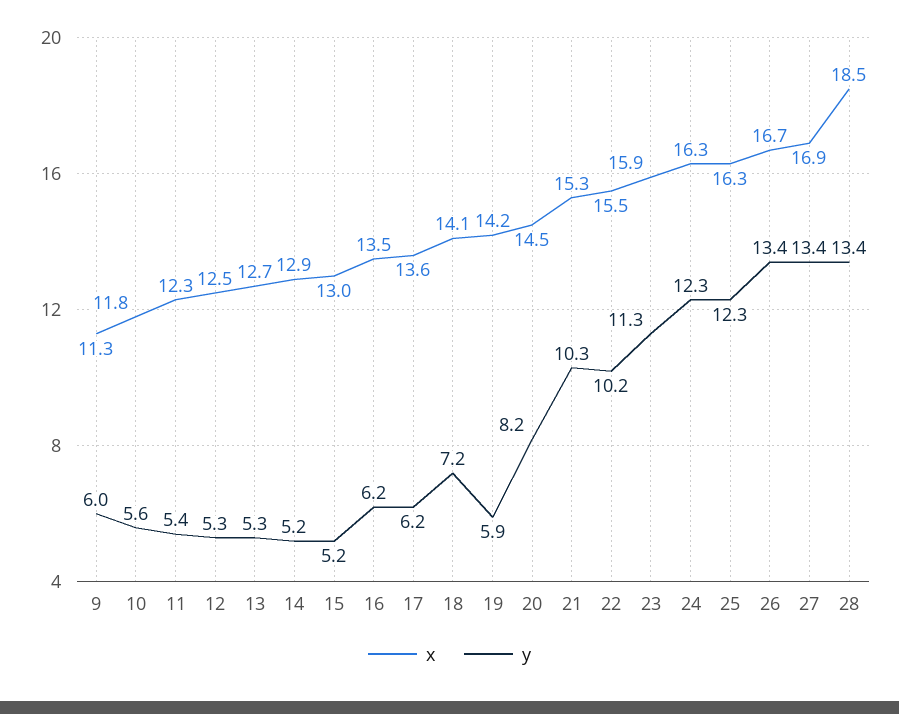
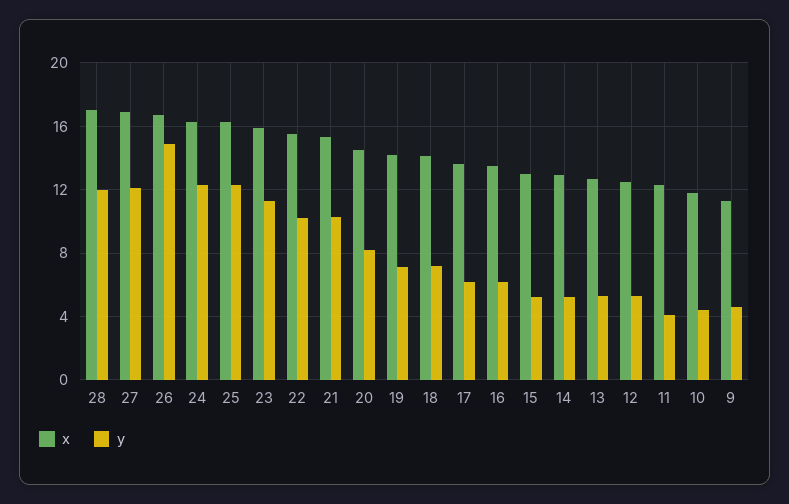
  {
    "x": {
      "9": 11.3,
      "10": 11.8,
      "11": 12.3,
      "12": 12.5,
      "13": 12.7,
      "14": 12.9,
      "15": 13,
      "16": 13.5,
      "17": 13.6,
      "18": 14.1,
      "19": 14.2,
      "20": 14.5,
      "21": 15.3,
      "22": 15.5,
      "23": 15.9,
      "24": 16.3,
      "25": 16.3,
      "26": 16.7,
      "27": 16.9,
-     "28": 18.5
+     "28": 17
    },
    "y": {
-     "9": 6,
+     "9": 4.5,
-     "10": 5.6,
+     "10": 4.5,
-     "11": 5.4,
+     "11": 4,
      "12": 5.3,
      "13": 5.3,
      "14": 5.2,
      "15": 5.2,
      "16": 6.2,
      "17": 6.2,
      "18": 7.2,
-     "19": 5.9,
+     "19": 7,
      "20": 8.2,
      "21": 10.3,
      "22": 10.2,
      "23": 11.3,
      "24": 12.3,
      "25": 12.3,
-     "26": 13.4,
+     "26": 15,
-     "27": 13.4,
+     "27": 12,
-     "28": 13.4
+     "28": 12
    }
  }

